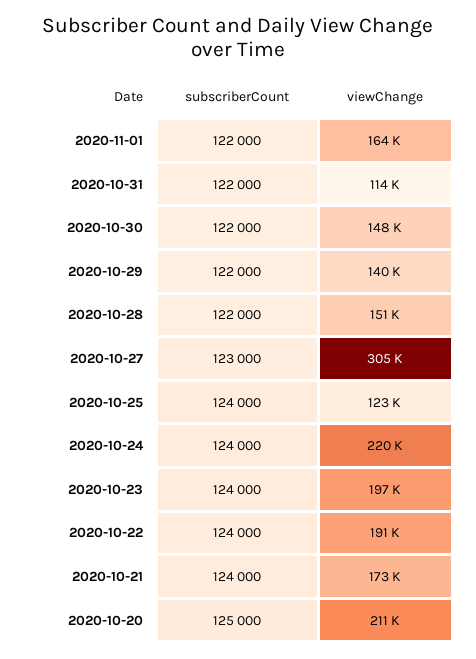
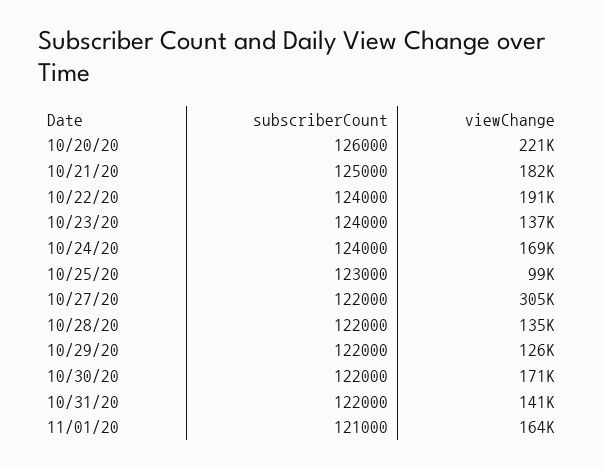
  {
    "subscriberCount": {
-     "2020-11-01": 122000,
+     "2020-11-01": 121000,
      "2020-10-31": 122000,
      "2020-10-30": 122000,
      "2020-10-29": 122000,
      "2020-10-28": 122000,
-     "2020-10-27": 123000,
+     "2020-10-27": 122000,
-     "2020-10-25": 124000,
+     "2020-10-25": 123000,
      "2020-10-24": 124000,
      "2020-10-23": 124000,
      "2020-10-22": 124000,
-     "2020-10-21": 124000,
+     "2020-10-21": 125000,
-     "2020-10-20": 125000
+     "2020-10-20": 126000
    },
    "viewChange": {
      "2020-11-01": 164000,
-     "2020-10-31": 114000,
+     "2020-10-31": 141000,
-     "2020-10-30": 148000,
+     "2020-10-30": 171000,
-     "2020-10-29": 140000,
+     "2020-10-29": 126000,
-     "2020-10-28": 151000,
+     "2020-10-28": 135000,
      "2020-10-27": 305000,
-     "2020-10-25": 123000,
+     "2020-10-25": 99000,
-     "2020-10-24": 220000,
+     "2020-10-24": 169000,
-     "2020-10-23": 197000,
+     "2020-10-23": 137000,
      "2020-10-22": 191000,
-     "2020-10-21": 173000,
+     "2020-10-21": 182000,
-     "2020-10-20": 211000
+     "2020-10-20": 221000
    }
  }

